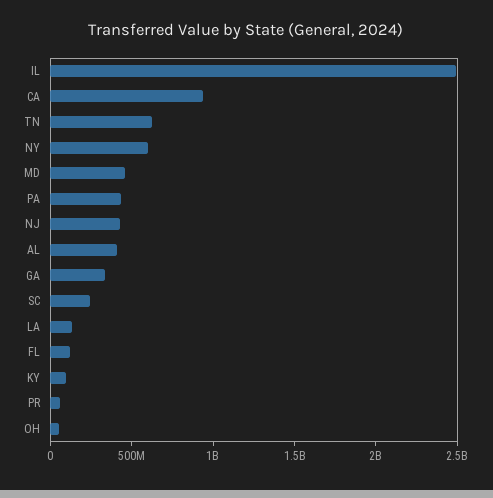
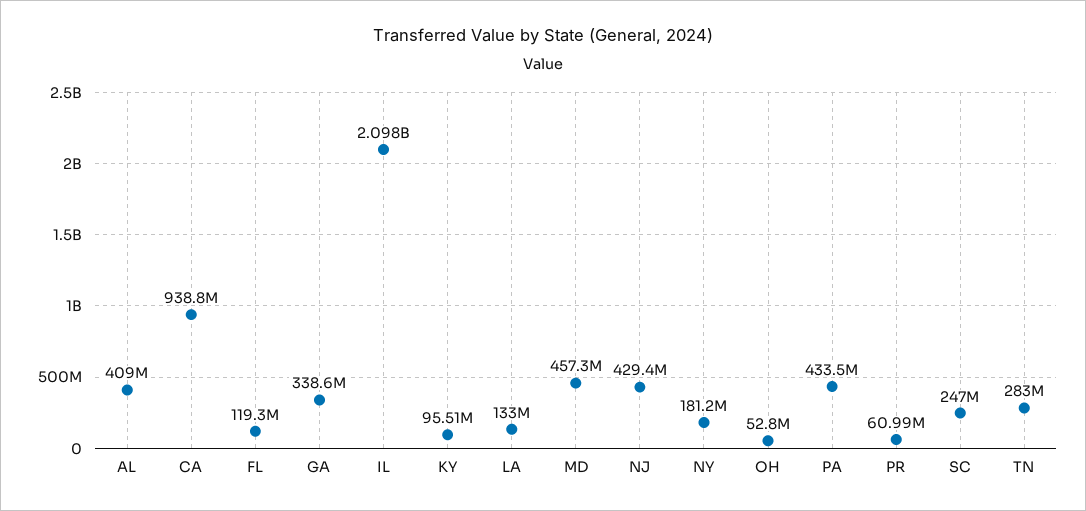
  {
-   "IL": 2500000000,
+   "IL": 2098000000,
    "CA": 938800000,
-   "TN": 600000000,
+   "TN": 283000000,
-   "NY": 600000000,
+   "NY": 181200000,
    "MD": 457300000,
    "PA": 433500000,
    "NJ": 429400000,
    "AL": 409000000,
    "GA": 338600000,
    "SC": 247000000,
    "LA": 133000000,
    "FL": 119300000,
    "KY": 95510000,
    "PR": 60990000,
    "OH": 52800000
  }

